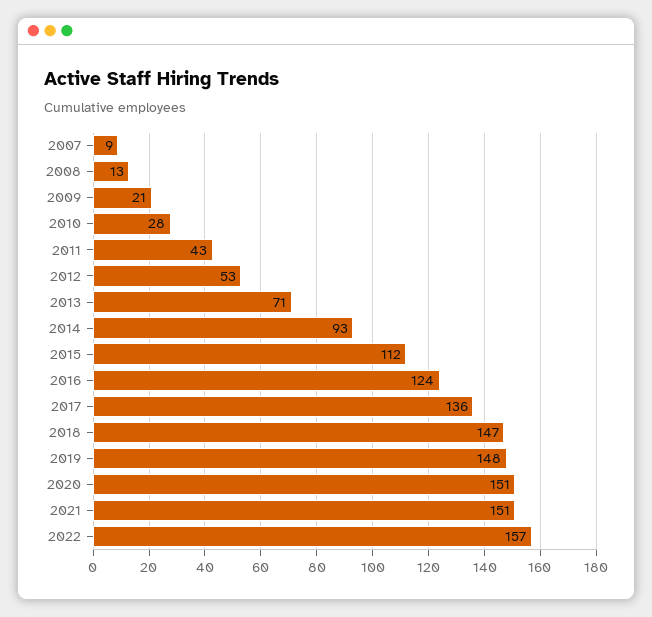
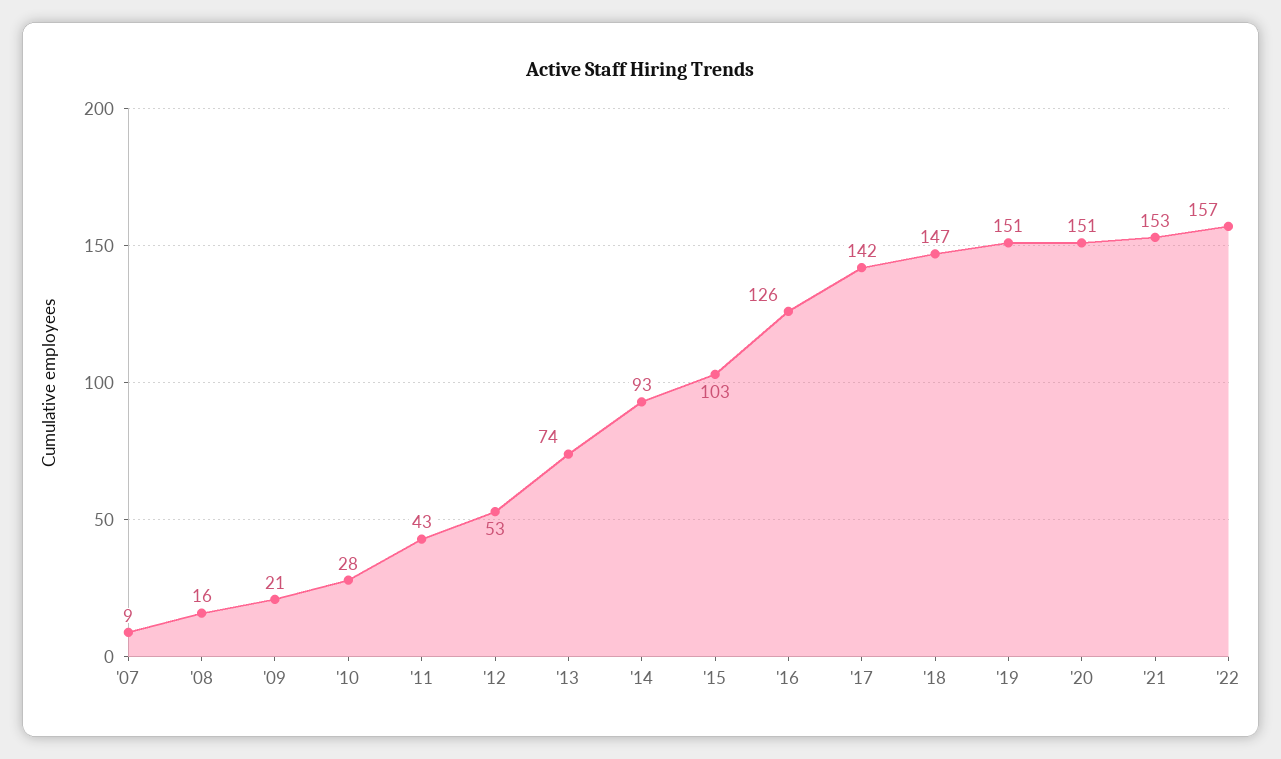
  {
    "2007": 9,
-   "2008": 13,
+   "2008": 16,
    "2009": 21,
    "2010": 28,
    "2011": 43,
    "2012": 53,
-   "2013": 71,
+   "2013": 74,
    "2014": 93,
-   "2015": 112,
+   "2015": 103,
-   "2016": 124,
+   "2016": 126,
-   "2017": 136,
+   "2017": 142,
    "2018": 147,
-   "2019": 148,
+   "2019": 151,
    "2020": 151,
-   "2021": 151,
+   "2021": 153,
    "2022": 157
  }

